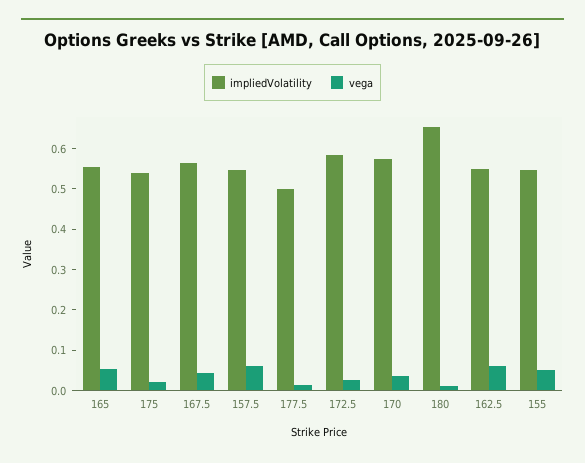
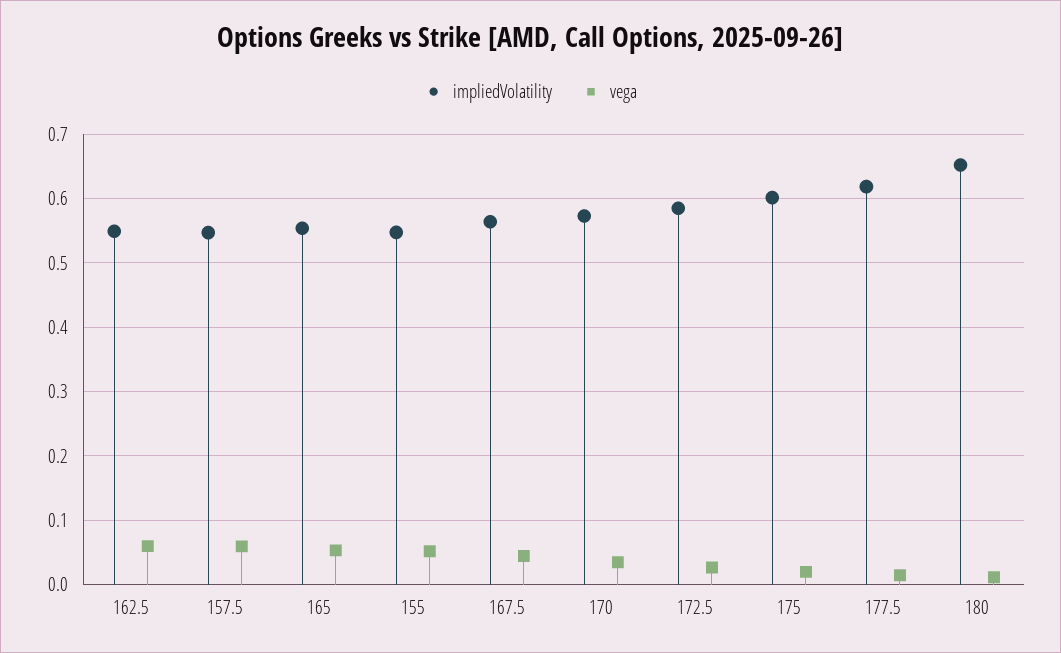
  {
    "impliedVolatility": {
      "165": 0.55,
-     "175": 0.54,
+     "175": 0.6,
      "167.5": 0.56,
      "157.5": 0.55,
-     "177.5": 0.5,
+     "177.5": 0.62,
      "172.5": 0.58,
      "170": 0.57,
      "180": 0.65,
      "162.5": 0.55,
      "155": 0.55
    },
    "vega": {
      "165": 0.05,
      "175": 0.02,
      "167.5": 0.04,
      "157.5": 0.06,
      "177.5": 0.01,
      "172.5": 0.03,
      "170": 0.03,
      "180": 0.01,
      "162.5": 0.06,
      "155": 0.05
    }
  }

